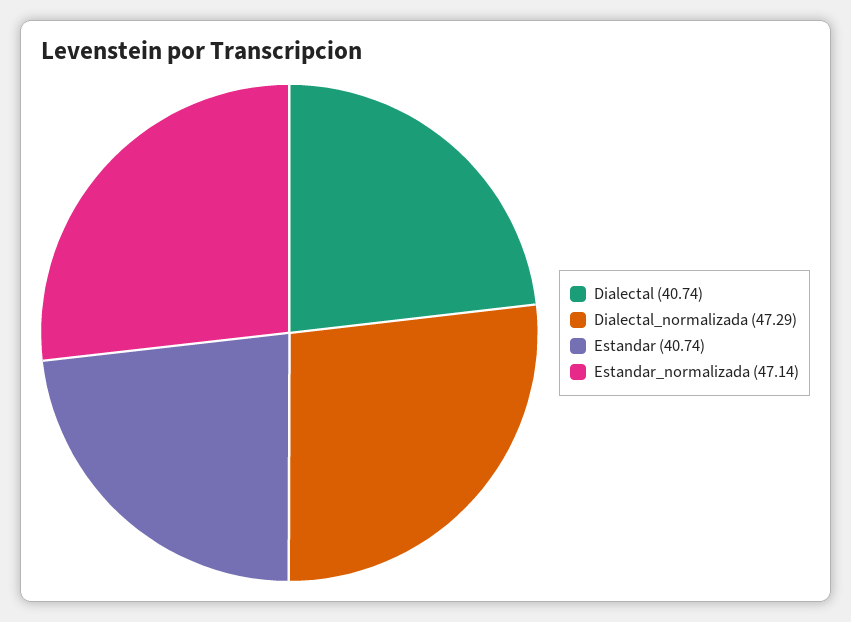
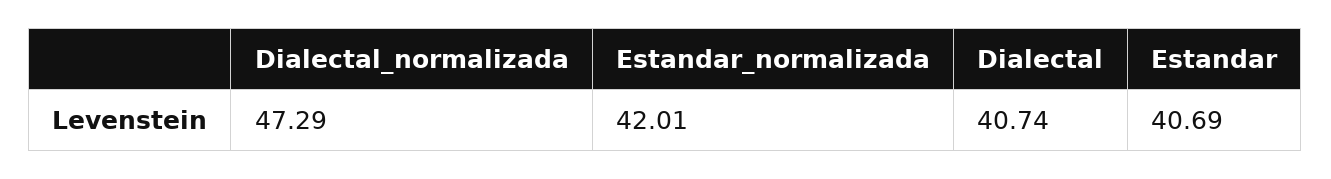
  {
    "Dialectal": 40.74,
    "Dialectal_normalizada": 47.29,
-   "Estandar": 40.74,
+   "Estandar": 40.69,
-   "Estandar_normalizada": 47.14
+   "Estandar_normalizada": 42.01
  }

